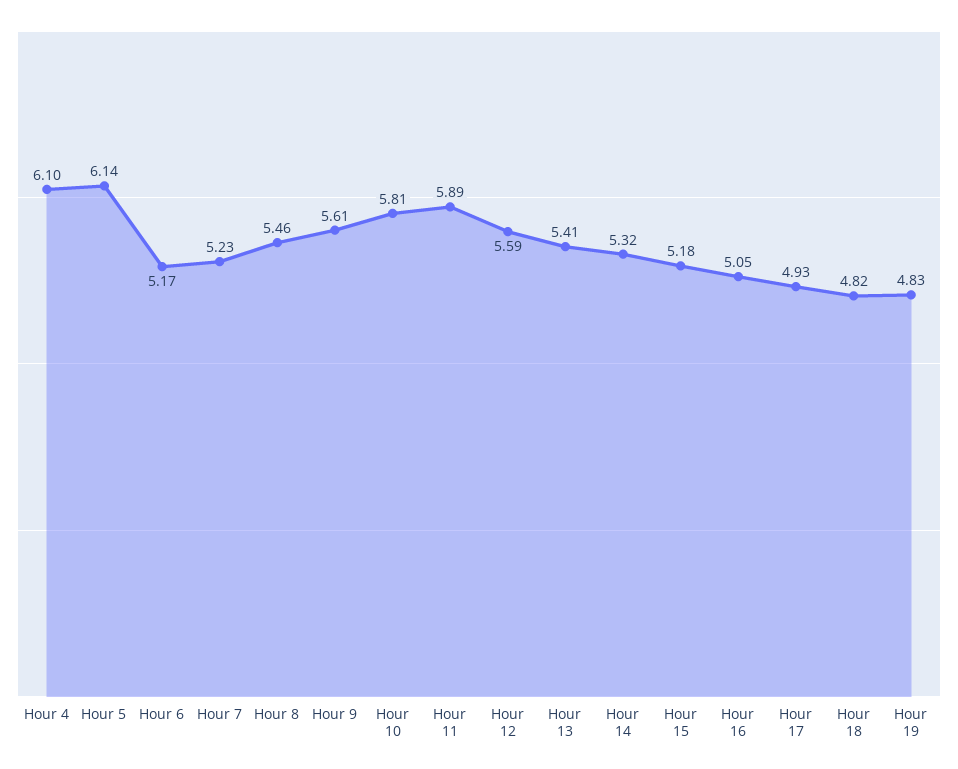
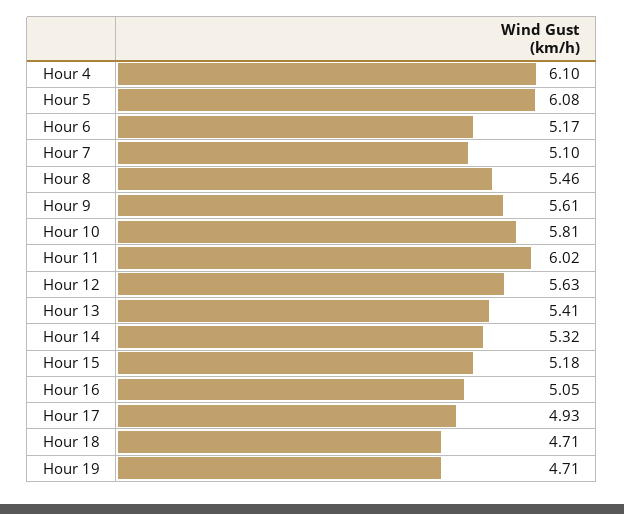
  {
    "Hour 4": 6.1,
-   "Hour 5": 6.14,
+   "Hour 5": 6.08,
    "Hour 6": 5.17,
-   "Hour 7": 5.23,
+   "Hour 7": 5.1,
    "Hour 8": 5.46,
    "Hour 9": 5.61,
    "Hour 10": 5.81,
-   "Hour 11": 5.89,
+   "Hour 11": 6.02,
-   "Hour 12": 5.59,
+   "Hour 12": 5.63,
    "Hour 13": 5.41,
    "Hour 14": 5.32,
    "Hour 15": 5.18,
    "Hour 16": 5.05,
    "Hour 17": 4.93,
-   "Hour 18": 4.82,
+   "Hour 18": 4.71,
-   "Hour 19": 4.83
+   "Hour 19": 4.71
  }

